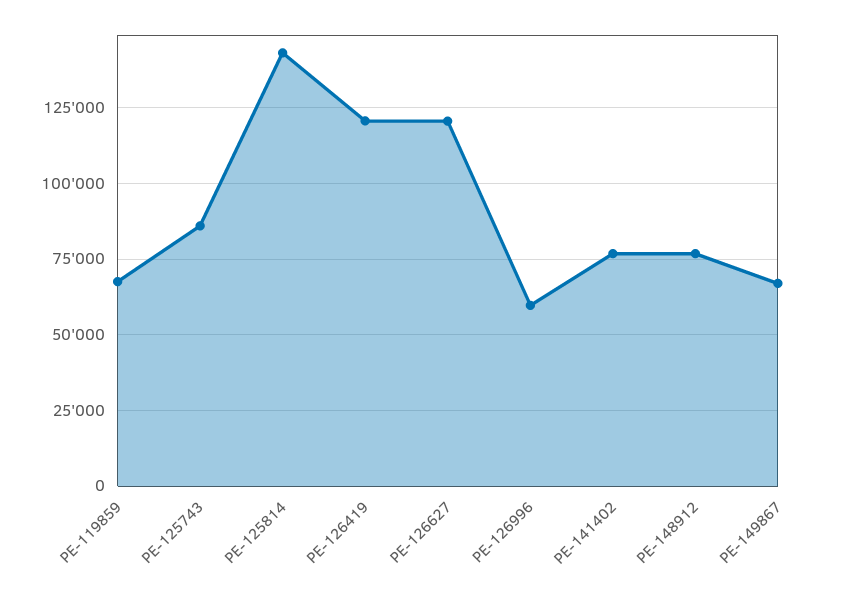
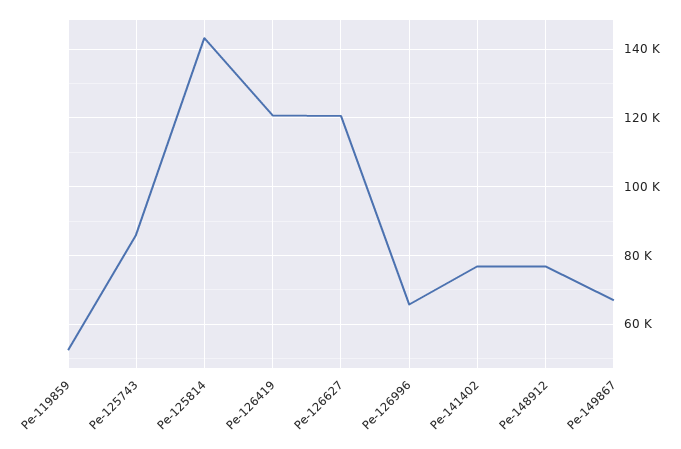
  {
-   "PE-119859": 67500,
+   "PE-119859": 52000,
    "PE-125743": 86000,
    "PE-125814": 144000,
    "PE-126419": 120000,
    "PE-126627": 120000,
-   "PE-126996": 60000,
+   "PE-126996": 66000,
    "PE-141402": 76000,
    "PE-148912": 76000,
    "PE-149867": 68000
  }

